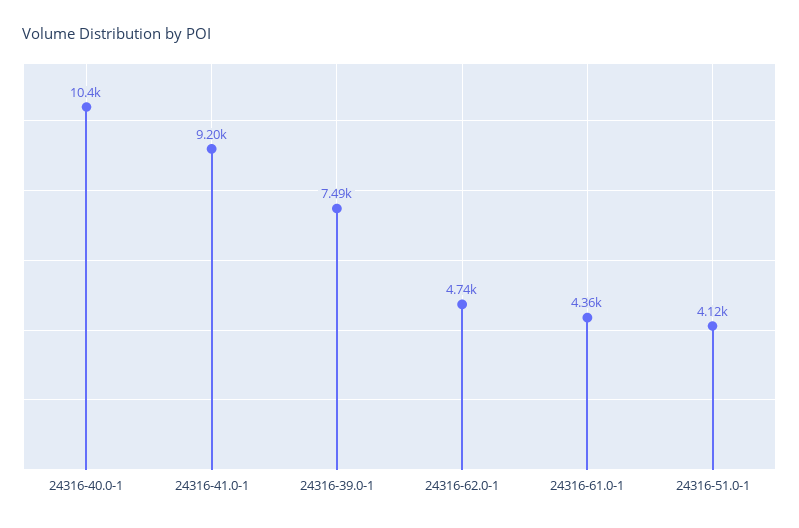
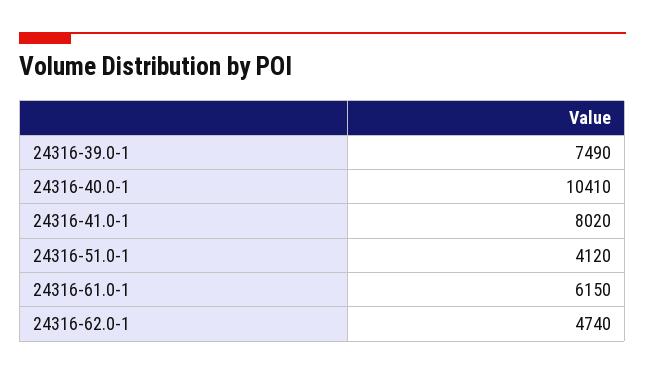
  {
    "24316-40.0-1": 10410,
-   "24316-41.0-1": 9200,
+   "24316-41.0-1": 8020,
    "24316-39.0-1": 7490,
    "24316-62.0-1": 4740,
-   "24316-61.0-1": 4360,
+   "24316-61.0-1": 6150,
    "24316-51.0-1": 4120
  }

